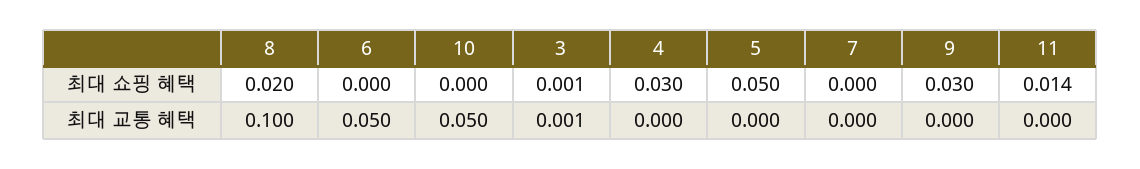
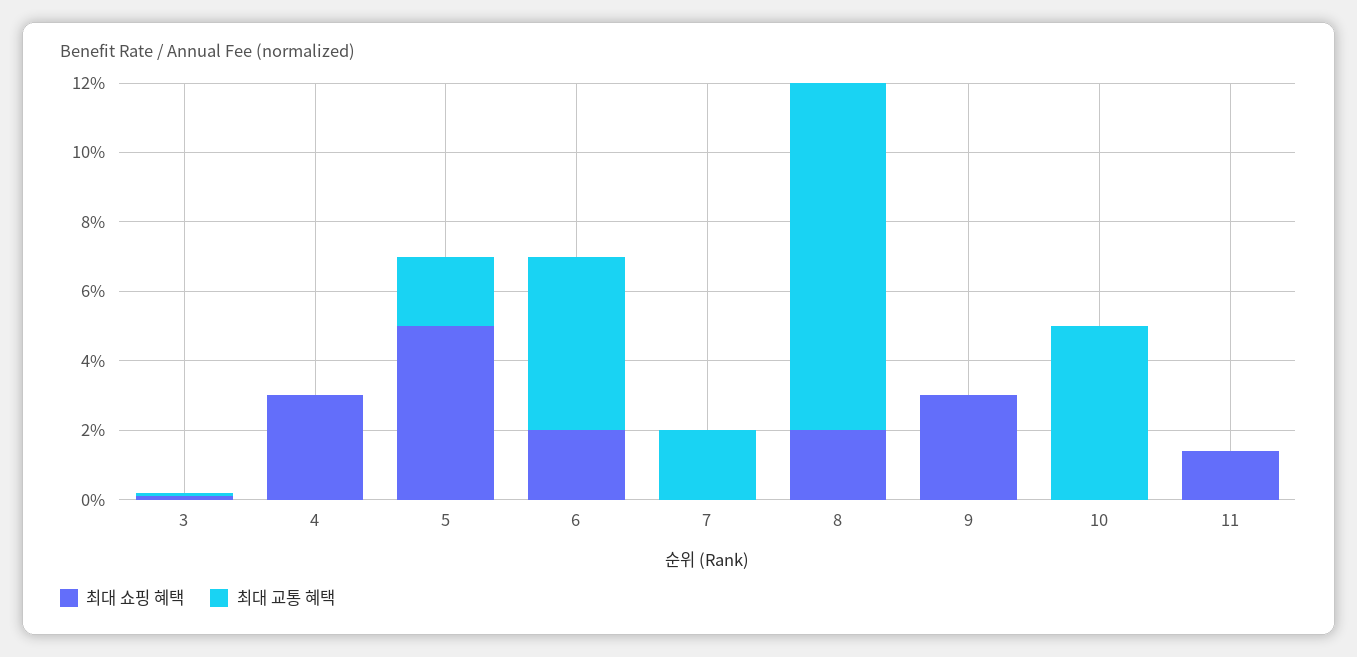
  {
    "최대 쇼핑 혜택": {
      "8": 0.02,
-     "6": 0,
+     "6": 0.02,
      "10": 0,
      "3": 0.001,
      "4": 0.03,
      "5": 0.05,
      "7": 0,
      "9": 0.03,
      "11": 0.014
    },
    "최대 교통 혜택": {
      "8": 0.1,
      "6": 0.05,
      "10": 0.05,
      "3": 0.001,
      "4": 0,
-     "5": 0,
+     "5": 0.02,
-     "7": 0,
+     "7": 0.02,
      "9": 0,
      "11": 0
    }
  }

